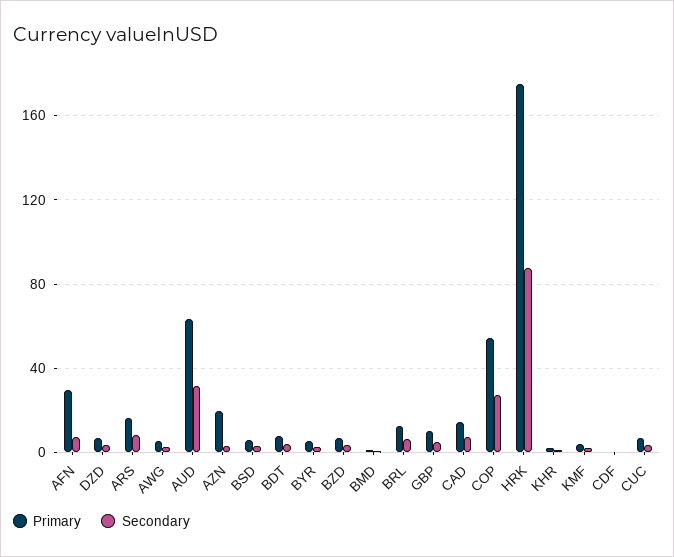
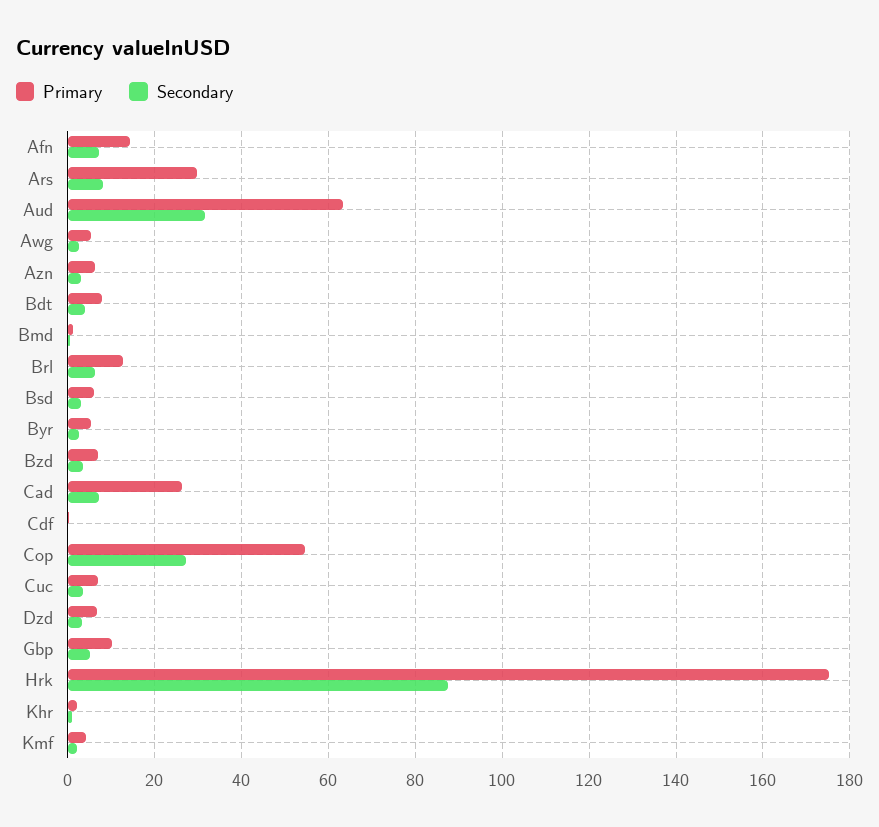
  {
    "Primary": {
-     "AFN": 30,
+     "AFN": 14,
      "DZD": 6,
-     "ARS": 15,
+     "ARS": 30,
      "AWG": 6,
      "AUD": 64,
-     "AZN": 20,
+     "AZN": 6,
      "BSD": 6,
      "BDT": 8,
      "BYR": 6,
      "BZD": 8,
      "BMD": 2,
      "BRL": 12,
      "GBP": 10,
-     "CAD": 15,
+     "CAD": 26,
      "COP": 54,
      "HRK": 176,
      "KHR": 2,
      "KMF": 4,
      "CDF": 0,
      "CUC": 6
    },
    "Secondary": {
      "AFN": 8,
      "DZD": 4,
      "ARS": 8,
      "AWG": 2,
      "AUD": 32,
      "AZN": 4,
      "BSD": 4,
      "BDT": 4,
      "BYR": 2,
      "BZD": 4,
      "BMD": 0,
      "BRL": 6,
      "GBP": 6,
      "CAD": 8,
      "COP": 28,
      "HRK": 88,
      "KHR": 2,
      "KMF": 2,
      "CDF": 0,
      "CUC": 4
    }
  }

